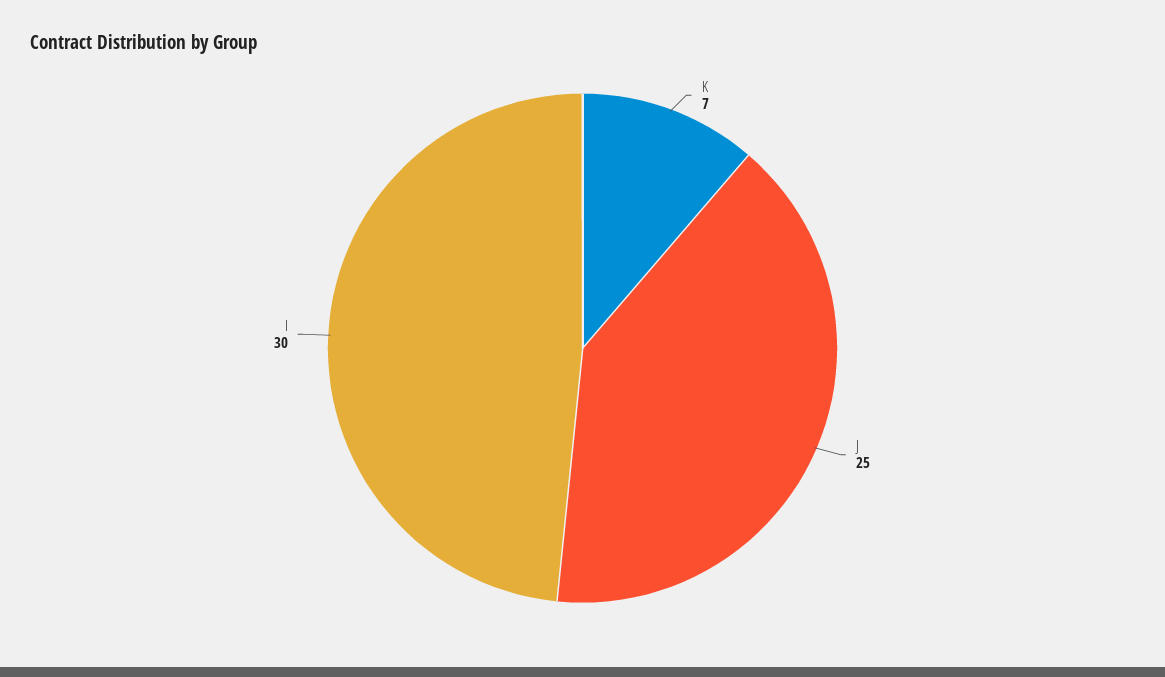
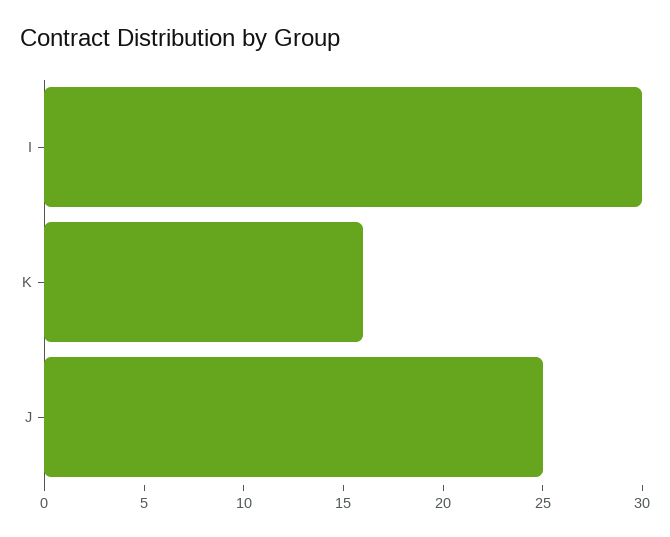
  {
-   "K": 7,
+   "K": 16,
    "J": 25,
    "I": 30
  }

